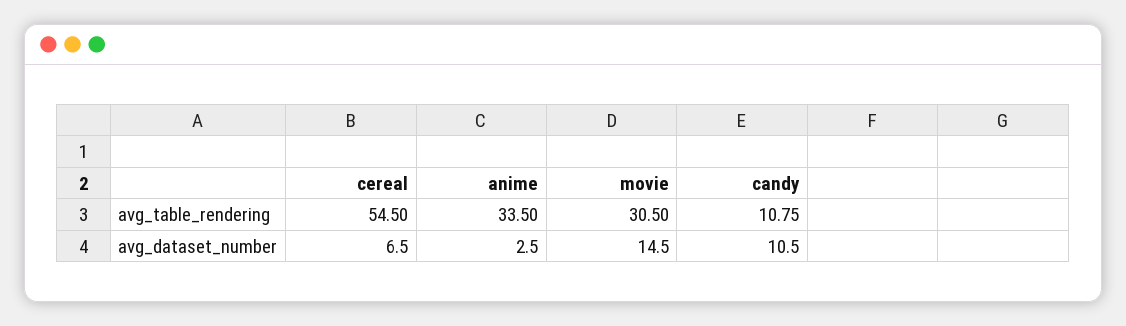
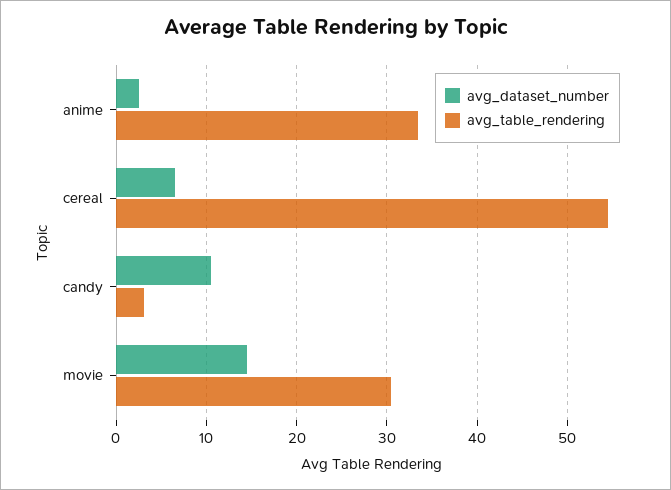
  {
    "avg_table_rendering": {
      "cereal": 54.5,
      "anime": 33.5,
      "movie": 30.5,
-     "candy": 10.75
+     "candy": 3
    },
    "avg_dataset_number": {
      "cereal": 6.5,
      "anime": 2.5,
      "movie": 14.5,
      "candy": 10.5
    }
  }

